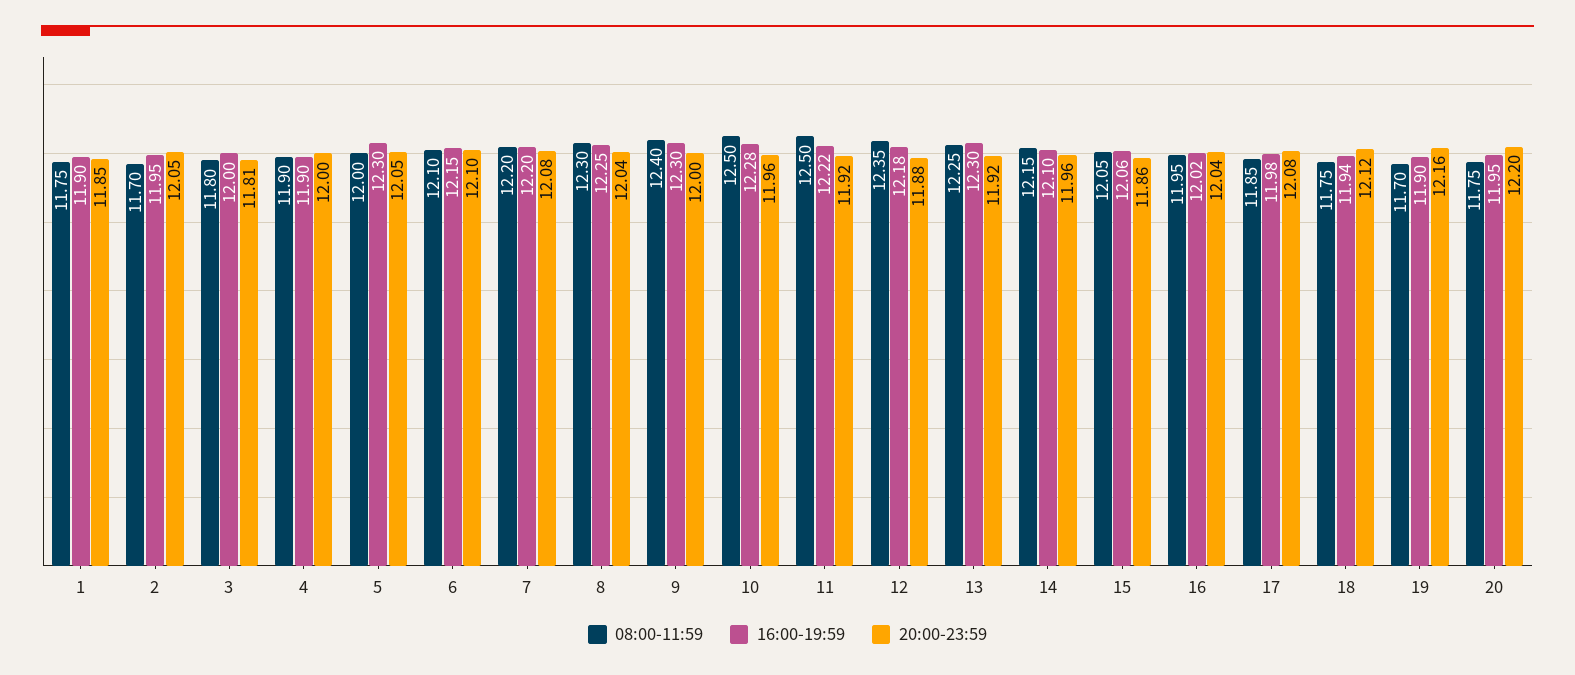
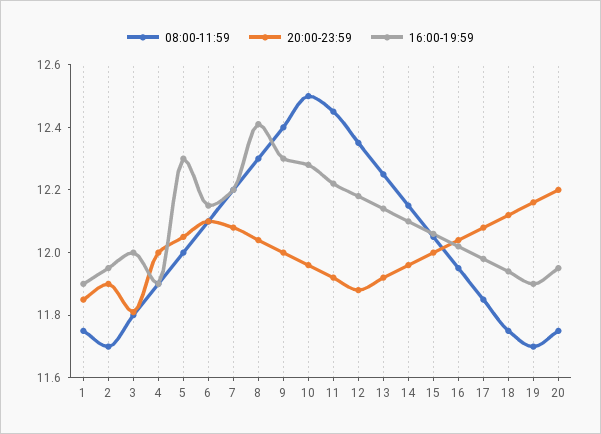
  {
    "08:00-11:59": {
      "1": 11.75,
      "2": 11.7,
      "3": 11.8,
      "4": 11.9,
      "5": 12,
      "6": 12.1,
      "7": 12.2,
      "8": 12.3,
      "9": 12.4,
      "10": 12.5,
-     "11": 12.5,
+     "11": 12.45,
      "12": 12.35,
      "13": 12.25,
      "14": 12.15,
      "15": 12.05,
      "16": 11.95,
      "17": 11.85,
      "18": 11.75,
      "19": 11.7,
      "20": 11.75
    },
    "16:00-19:59": {
      "1": 11.9,
      "2": 11.95,
      "3": 12,
      "4": 11.9,
      "5": 12.3,
      "6": 12.15,
      "7": 12.2,
-     "8": 12.25,
+     "8": 12.4,
      "9": 12.3,
      "10": 12.28,
      "11": 12.22,
      "12": 12.18,
-     "13": 12.3,
+     "13": 12.15,
      "14": 12.1,
      "15": 12.06,
      "16": 12.02,
      "17": 11.98,
      "18": 11.94,
      "19": 11.9,
      "20": 11.95
    },
    "20:00-23:59": {
      "1": 11.85,
-     "2": 12.05,
+     "2": 11.9,
      "3": 11.81,
      "4": 12,
      "5": 12.05,
      "6": 12.1,
      "7": 12.08,
      "8": 12.04,
      "9": 12,
      "10": 11.96,
      "11": 11.92,
      "12": 11.88,
      "13": 11.92,
      "14": 11.96,
-     "15": 11.86,
+     "15": 12,
      "16": 12.04,
      "17": 12.08,
      "18": 12.12,
      "19": 12.16,
      "20": 12.2
    }
  }

